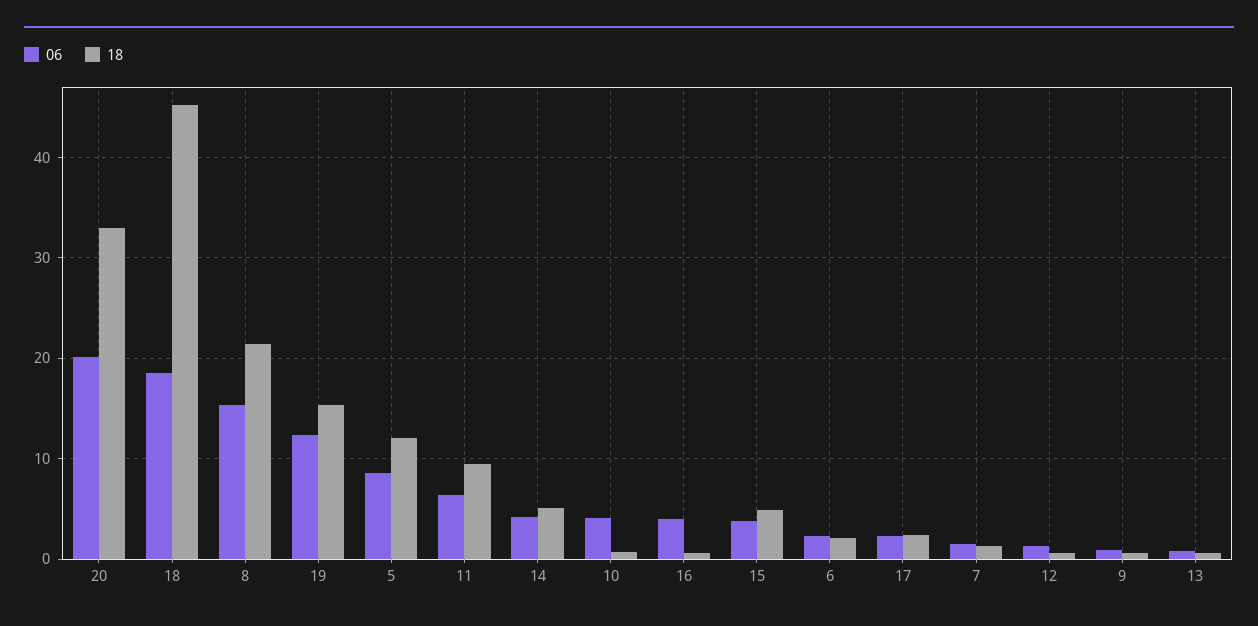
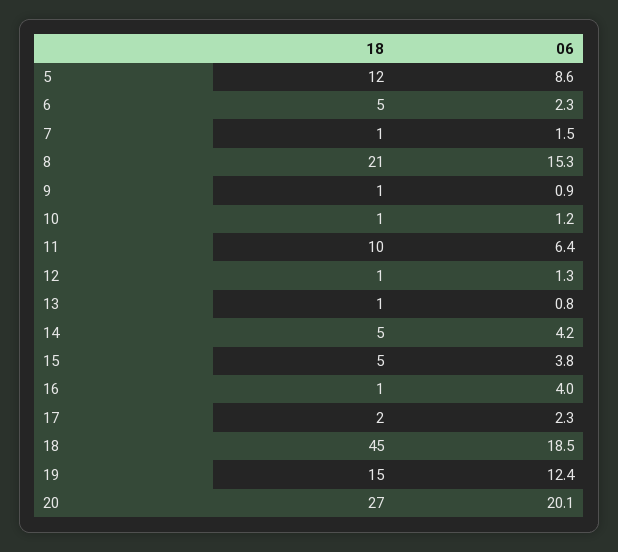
  {
    "06": {
      "20": 20.1,
      "18": 18.5,
      "8": 15.3,
      "19": 12.4,
      "5": 8.6,
      "11": 6.4,
      "14": 4.2,
-     "10": 4,
+     "10": 1.2,
      "16": 4,
      "15": 3.8,
      "6": 2.3,
      "17": 2.3,
      "7": 1.5,
      "12": 1.3,
      "9": 0.9,
      "13": 0.8
    },
    "18": {
-     "20": 33,
+     "20": 27,
      "18": 45,
      "8": 21,
      "19": 15,
      "5": 12,
      "11": 10,
      "14": 5,
      "10": 1,
      "16": 1,
      "15": 5,
-     "6": 2,
+     "6": 5,
      "17": 2,
      "7": 1,
      "12": 1,
      "9": 1,
      "13": 1
    }
  }

